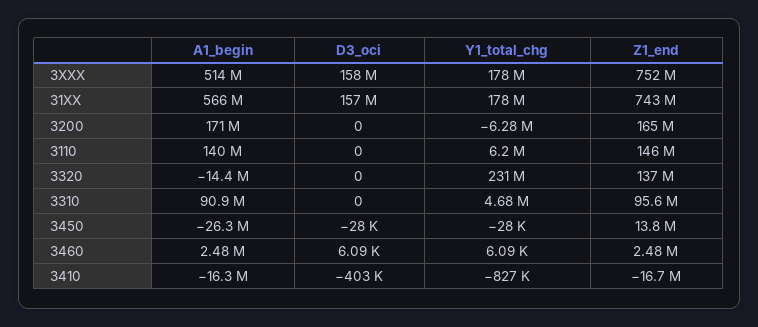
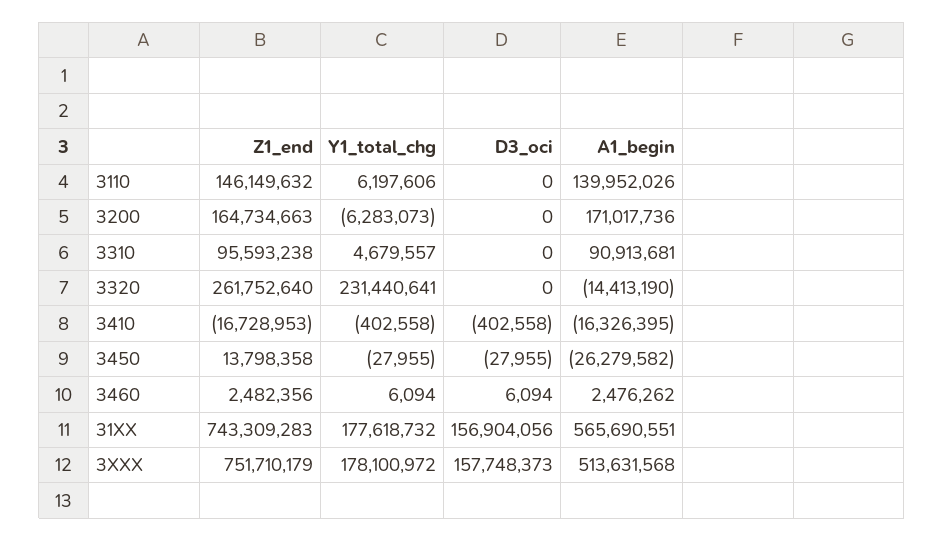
  {
    "A1_begin": {
      "3XXX": 513631568,
      "31XX": 565690551,
      "3200": 171017736,
      "3110": 139952026,
      "3320": -14413190,
      "3310": 90913681,
      "3450": -26279582,
      "3460": 2476262,
      "3410": -16326395
    },
    "D3_oci": {
      "3XXX": 157748373,
      "31XX": 156904056,
      "3200": 0,
      "3110": 0,
      "3320": 0,
      "3310": 0,
      "3450": -27955,
      "3460": 6094,
      "3410": -402558
    },
    "Y1_total_chg": {
      "3XXX": 178100972,
      "31XX": 177618732,
      "3200": -6283073,
      "3110": 6197606,
      "3320": 231440641,
      "3310": 4679557,
      "3450": -27955,
      "3460": 6094,
-     "3410": -827000
+     "3410": -402558
    },
    "Z1_end": {
      "3XXX": 751710179,
      "31XX": 743309283,
      "3200": 164734663,
      "3110": 146149632,
-     "3320": 137000000,
+     "3320": 261752640,
      "3310": 95593238,
      "3450": 13798358,
      "3460": 2482356,
      "3410": -16728953
    }
  }

